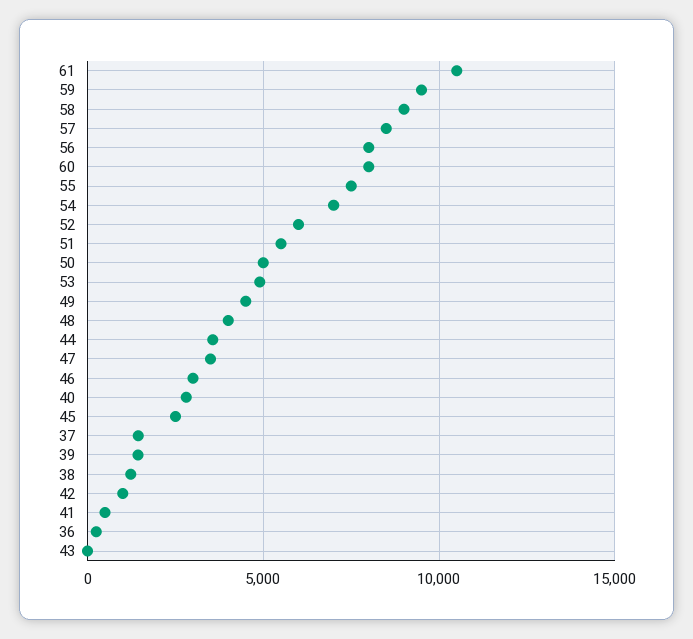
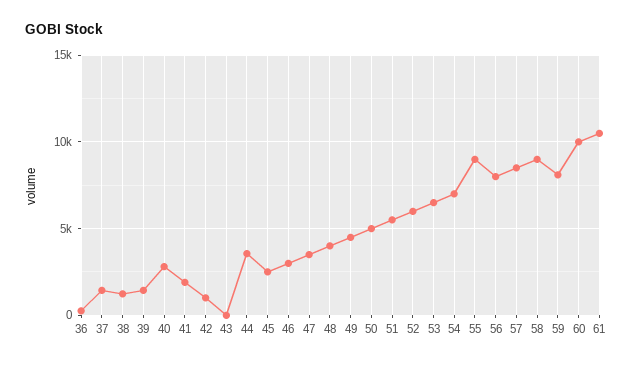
  {
    "61": 10500,
-   "59": 9500,
+   "59": 8000,
    "58": 9000,
    "57": 8500,
    "56": 8000,
-   "60": 8000,
+   "60": 10000,
-   "55": 7500,
+   "55": 9000,
    "54": 7000,
    "52": 6000,
    "51": 5500,
    "50": 5000,
-   "53": 5000,
+   "53": 6500,
    "49": 4500,
    "48": 4000,
    "44": 3500,
    "47": 3500,
    "46": 3000,
    "40": 3000,
    "45": 2500,
    "37": 1500,
    "39": 1500,
    "38": 1000,
    "42": 1000,
-   "41": 500,
+   "41": 2000,
    "36": 500,
    "43": 0
  }

